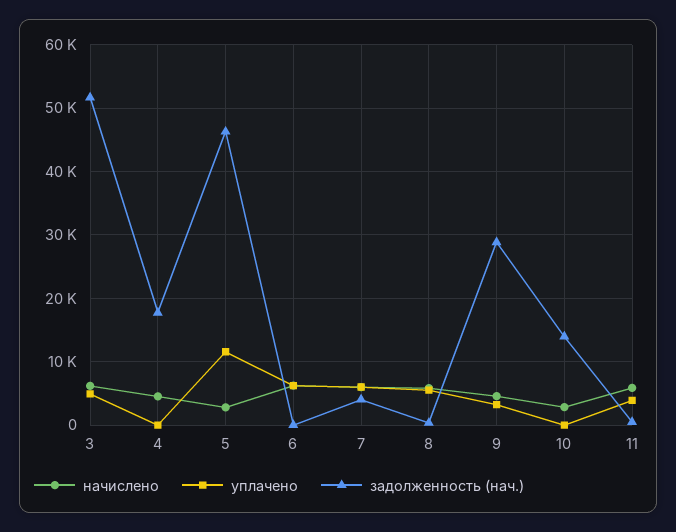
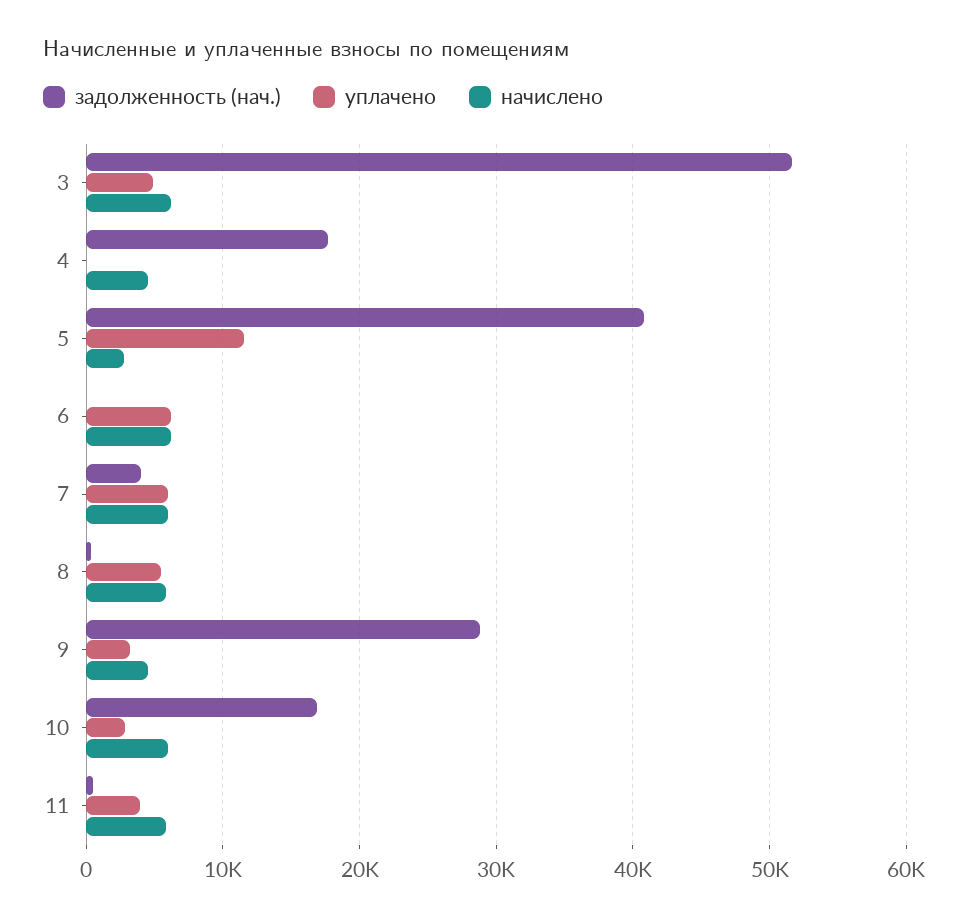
  {
    "начислено": {
      "3": 6000,
      "4": 5000,
      "5": 3000,
      "6": 6000,
      "7": 6000,
      "8": 6000,
      "9": 5000,
-     "10": 3000,
+     "10": 6000,
      "11": 6000
    },
    "уплачено": {
      "3": 5000,
      "4": 0,
      "5": 12000,
      "6": 6000,
      "7": 6000,
      "8": 5000,
      "9": 3000,
-     "10": 0,
+     "10": 3000,
      "11": 4000
    },
    "задолженность (нач.)": {
      "3": 52000,
      "4": 18000,
-     "5": 46000,
+     "5": 41000,
      "6": 0,
      "7": 4000,
      "8": 0,
      "9": 29000,
-     "10": 14000,
+     "10": 17000,
      "11": 0
    }
  }

